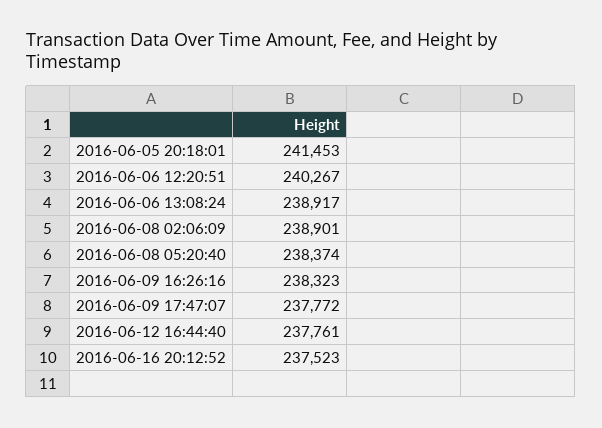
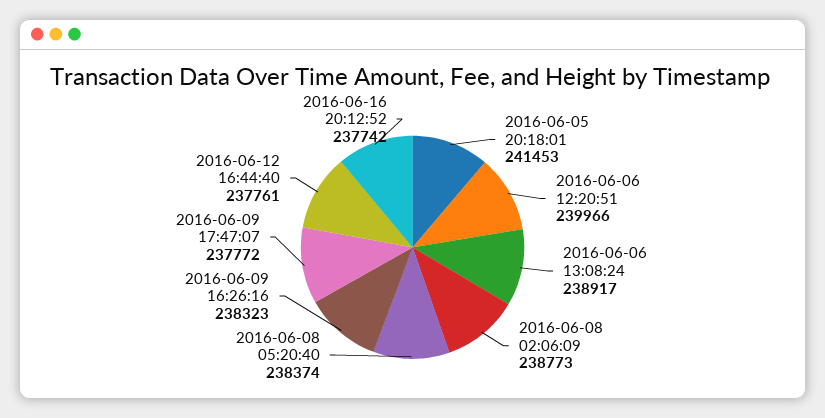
  {
    "2016-06-05 20:18:01": 241453,
-   "2016-06-06 12:20:51": 240267,
+   "2016-06-06 12:20:51": 239966,
    "2016-06-06 13:08:24": 238917,
-   "2016-06-08 02:06:09": 238901,
+   "2016-06-08 02:06:09": 238773,
    "2016-06-08 05:20:40": 238374,
    "2016-06-09 16:26:16": 238323,
    "2016-06-09 17:47:07": 237772,
    "2016-06-12 16:44:40": 237761,
-   "2016-06-16 20:12:52": 237523
+   "2016-06-16 20:12:52": 237742
  }

